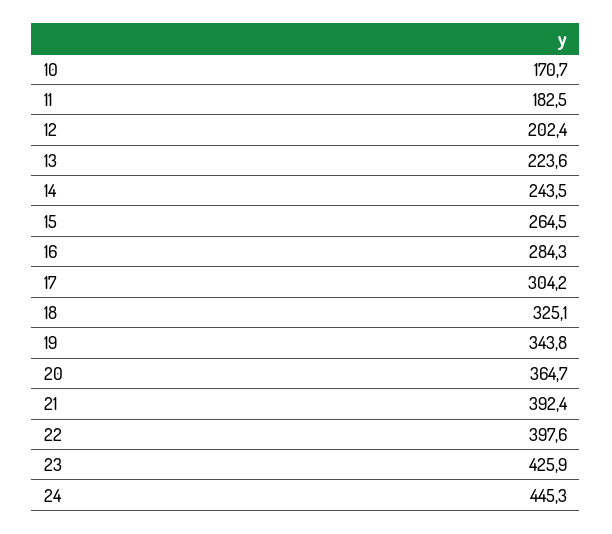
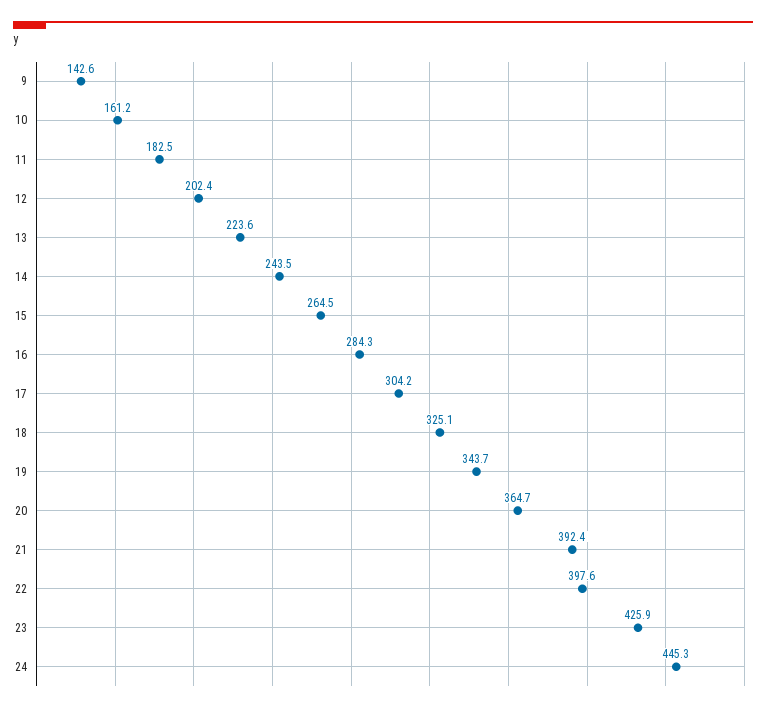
  {
-   "10": 170.7,
+   "10": 161.2,
    "11": 182.5,
    "12": 202.4,
    "13": 223.6,
    "14": 243.5,
    "15": 264.5,
    "16": 284.3,
    "17": 304.2,
    "18": 325.1,
-   "19": 343.8,
+   "19": 343.7,
    "20": 364.7,
    "21": 392.4,
    "22": 397.6,
    "23": 425.9,
-   "24": 445.3
+   "24": 445.3,
+   "9": 142.6
  }

